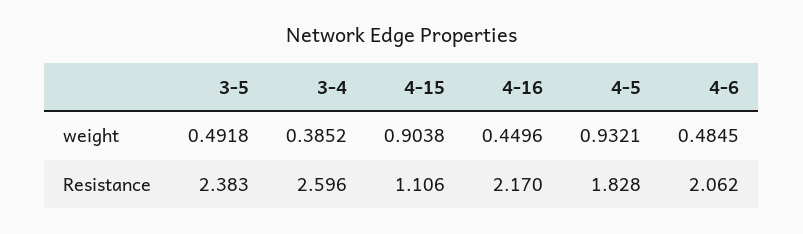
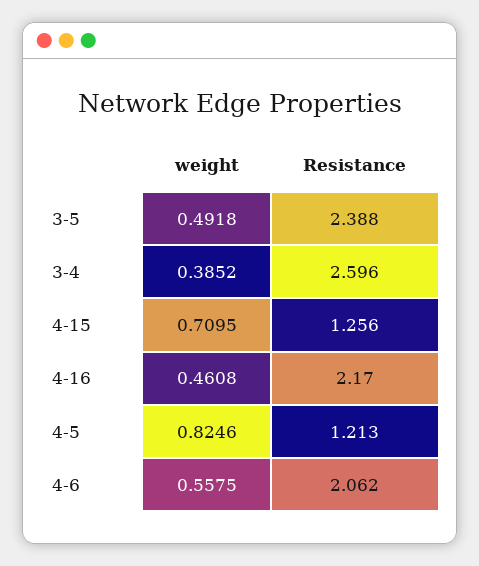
  {
    "3-5": {
      "weight": 0.4918,
-     "Resistance": 2.383
+     "Resistance": 2.388
    },
    "3-4": {
      "weight": 0.3852,
      "Resistance": 2.596
    },
    "4-15": {
-     "weight": 0.9038,
+     "weight": 0.7095,
-     "Resistance": 1.106
+     "Resistance": 1.256
    },
    "4-16": {
-     "weight": 0.4496,
+     "weight": 0.4608,
      "Resistance": 2.17
    },
    "4-5": {
-     "weight": 0.9321,
+     "weight": 0.8246,
-     "Resistance": 1.828
+     "Resistance": 1.213
    },
    "4-6": {
-     "weight": 0.4845,
+     "weight": 0.5575,
      "Resistance": 2.062
    }
  }

